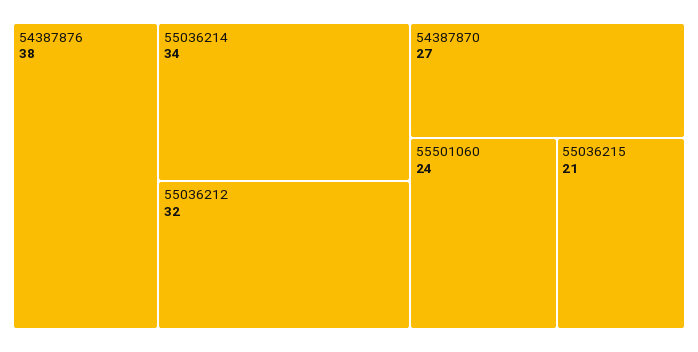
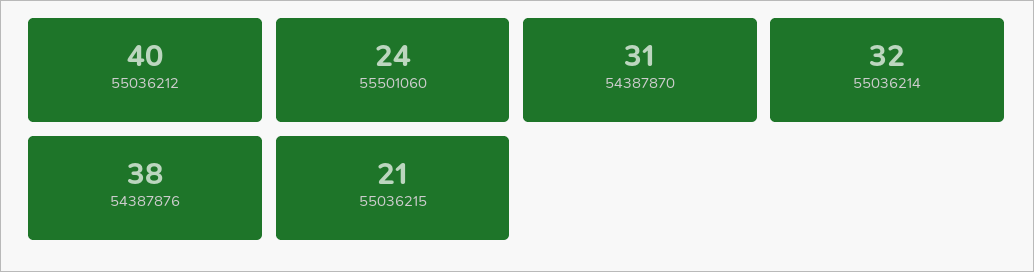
  {
    "54387876": 38,
-   "55036214": 34,
+   "55036214": 32,
-   "55036212": 32,
+   "55036212": 40,
-   "54387870": 27,
+   "54387870": 31,
    "55501060": 24,
    "55036215": 21
  }

